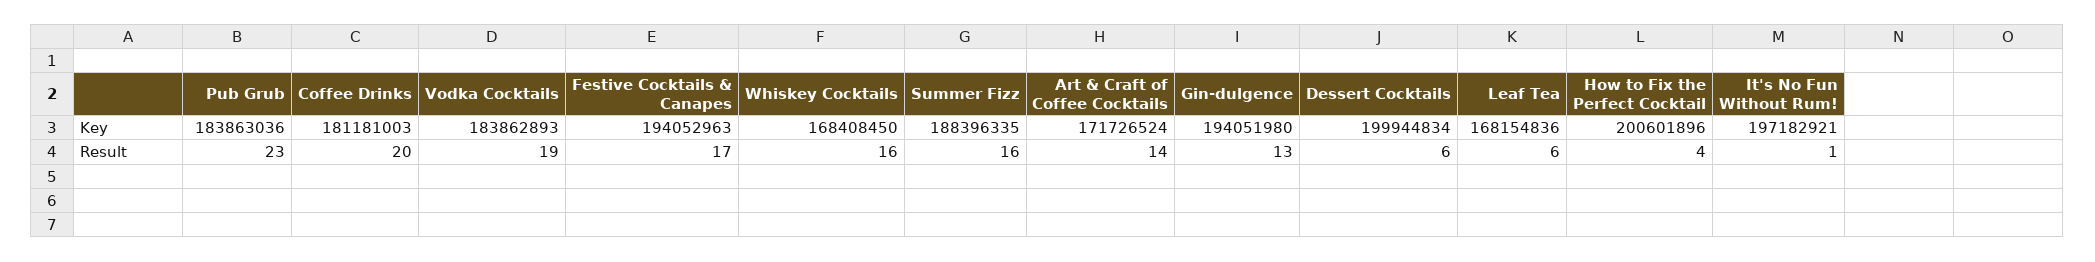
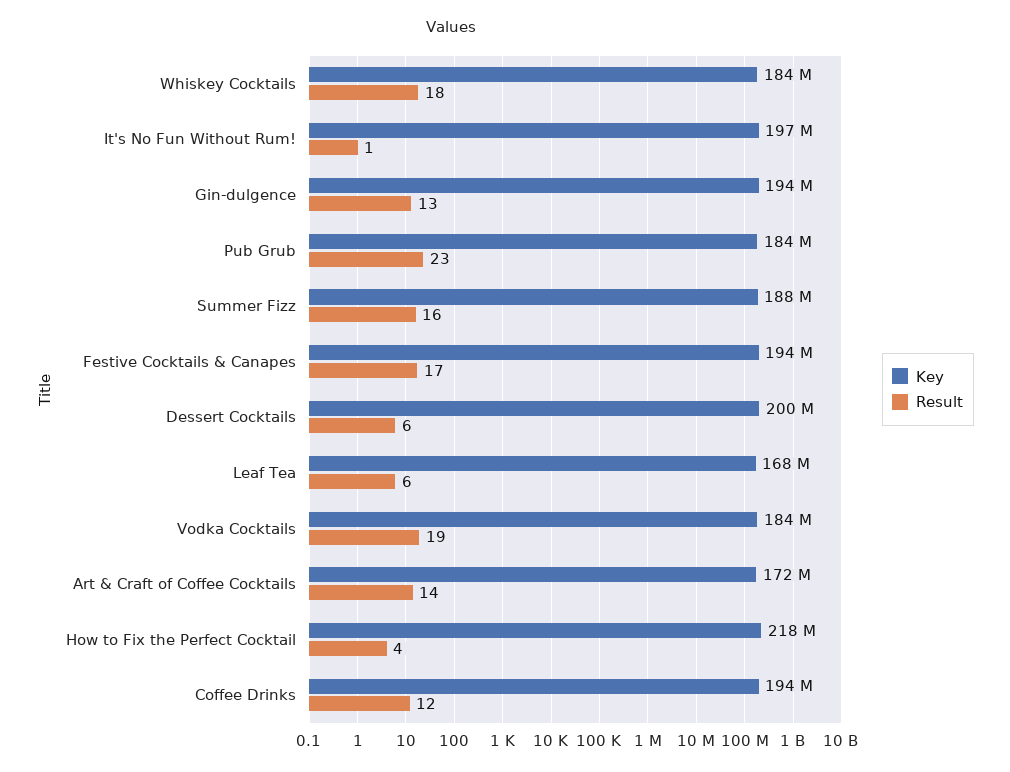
  {
    "Key": {
      "Pub Grub": 183863036,
-     "Coffee Drinks": 181181003,
+     "Coffee Drinks": 194000000,
      "Vodka Cocktails": 183862893,
      "Festive Cocktails & Canapes": 194052963,
-     "Whiskey Cocktails": 168408450,
+     "Whiskey Cocktails": 184000000,
      "Summer Fizz": 188396335,
      "Art & Craft of Coffee Cocktails": 171726524,
      "Gin-dulgence": 194051980,
      "Dessert Cocktails": 199944834,
      "Leaf Tea": 168154836,
-     "How to Fix the Perfect Cocktail": 200601896,
+     "How to Fix the Perfect Cocktail": 218000000,
      "It's No Fun Without Rum!": 197182921
    },
    "Result": {
      "Pub Grub": 23,
-     "Coffee Drinks": 20,
+     "Coffee Drinks": 12,
      "Vodka Cocktails": 19,
      "Festive Cocktails & Canapes": 17,
-     "Whiskey Cocktails": 16,
+     "Whiskey Cocktails": 18,
      "Summer Fizz": 16,
      "Art & Craft of Coffee Cocktails": 14,
      "Gin-dulgence": 13,
      "Dessert Cocktails": 6,
      "Leaf Tea": 6,
      "How to Fix the Perfect Cocktail": 4,
      "It's No Fun Without Rum!": 1
    }
  }

